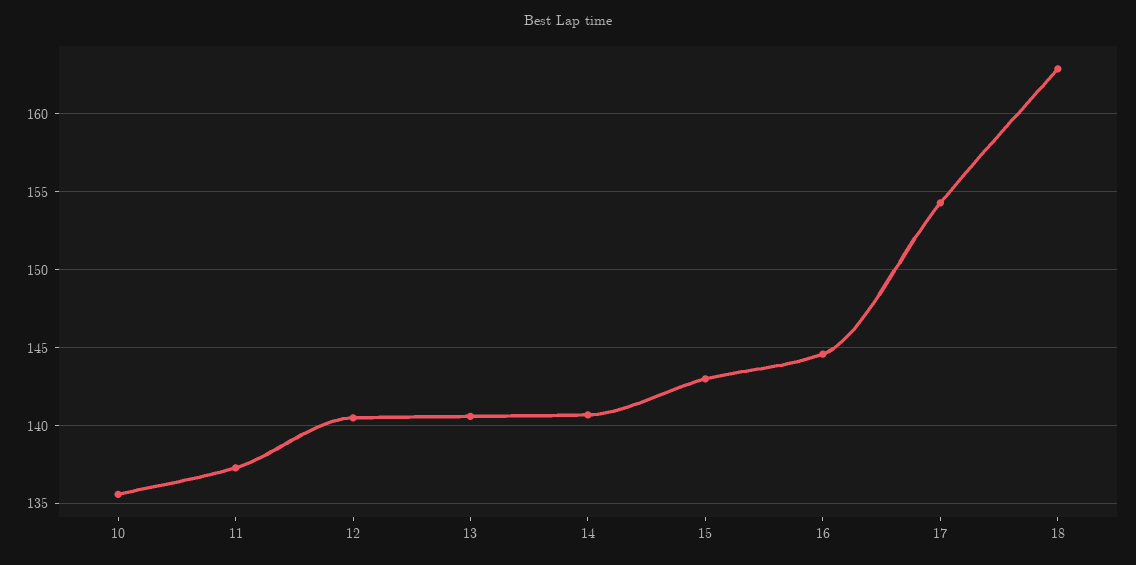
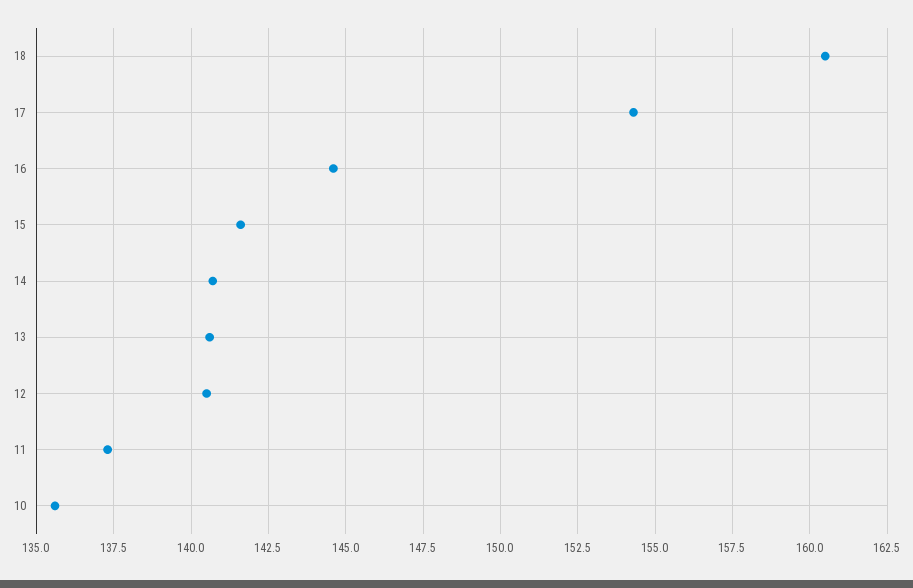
  {
    "10": 135.5,
    "11": 137.5,
    "12": 140.5,
    "13": 140.5,
    "14": 140.5,
-   "15": 143,
+   "15": 141.5,
    "16": 144.5,
    "17": 154.5,
-   "18": 163
+   "18": 160.5
  }

